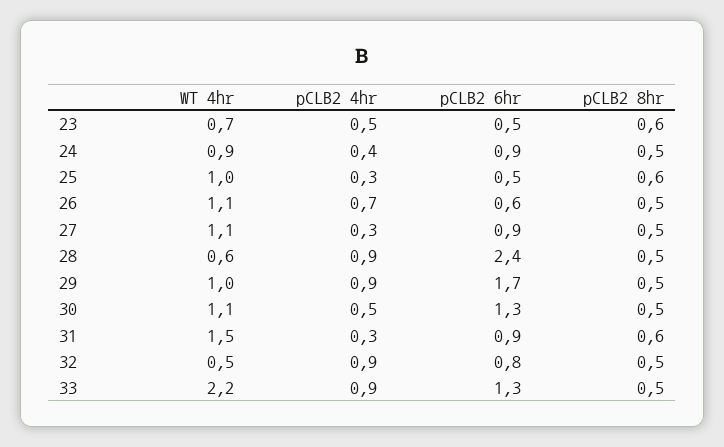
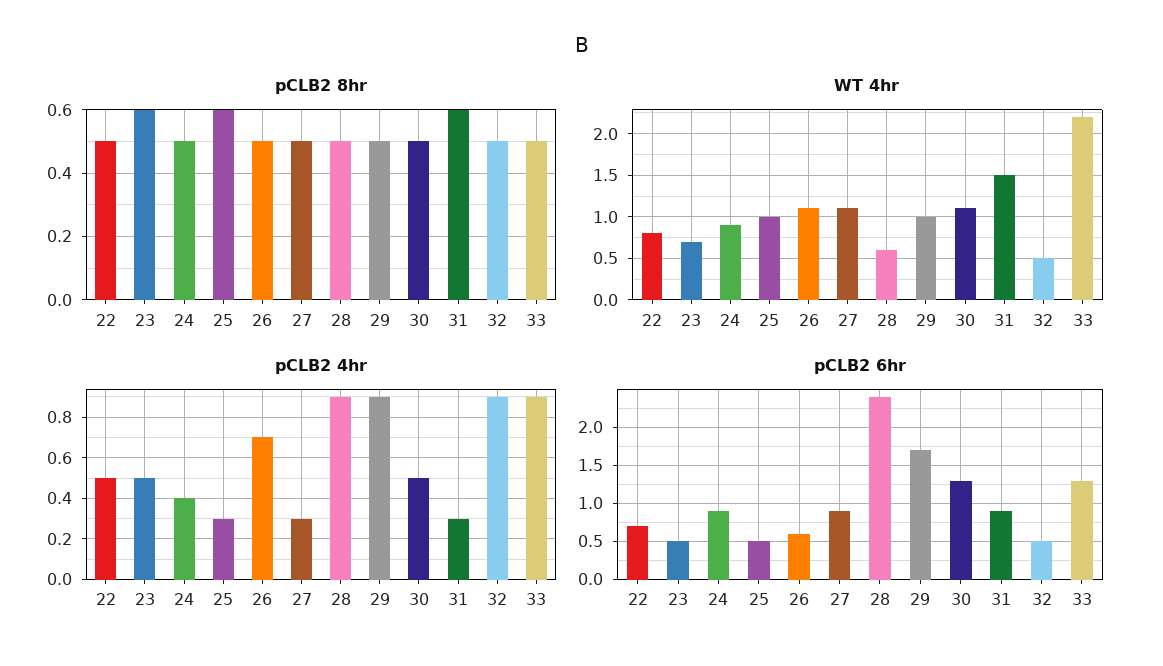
  {
    "WT 4hr": {
      "23": 0.7,
      "24": 0.9,
      "25": 1,
      "26": 1.1,
      "27": 1.1,
      "28": 0.6,
      "29": 1,
      "30": 1.1,
      "31": 1.5,
      "32": 0.5,
-     "33": 2.2
+     "33": 2.2,
+     "22": 0.8
    },
    "pCLB2 4hr": {
      "23": 0.5,
      "24": 0.4,
      "25": 0.3,
      "26": 0.7,
      "27": 0.3,
      "28": 0.9,
      "29": 0.9,
      "30": 0.5,
      "31": 0.3,
      "32": 0.9,
-     "33": 0.9
+     "33": 0.9,
+     "22": 0.5
    },
    "pCLB2 6hr": {
      "23": 0.5,
      "24": 0.9,
      "25": 0.5,
      "26": 0.6,
      "27": 0.9,
      "28": 2.4,
      "29": 1.7,
      "30": 1.3,
      "31": 0.9,
-     "32": 0.8,
+     "32": 0.5,
-     "33": 1.3
+     "33": 1.3,
+     "22": 0.7
    },
    "pCLB2 8hr": {
      "23": 0.6,
      "24": 0.5,
      "25": 0.6,
      "26": 0.5,
      "27": 0.5,
      "28": 0.5,
      "29": 0.5,
      "30": 0.5,
      "31": 0.6,
      "32": 0.5,
-     "33": 0.5
+     "33": 0.5,
+     "22": 0.5
    }
  }

